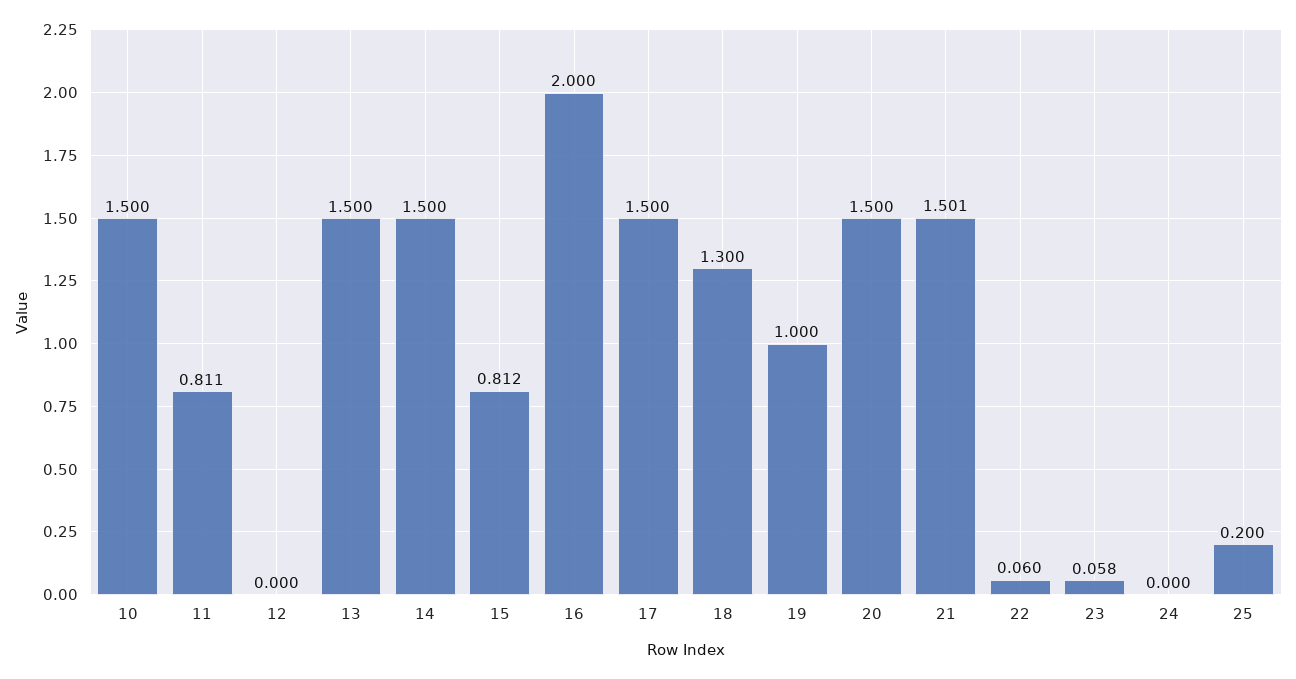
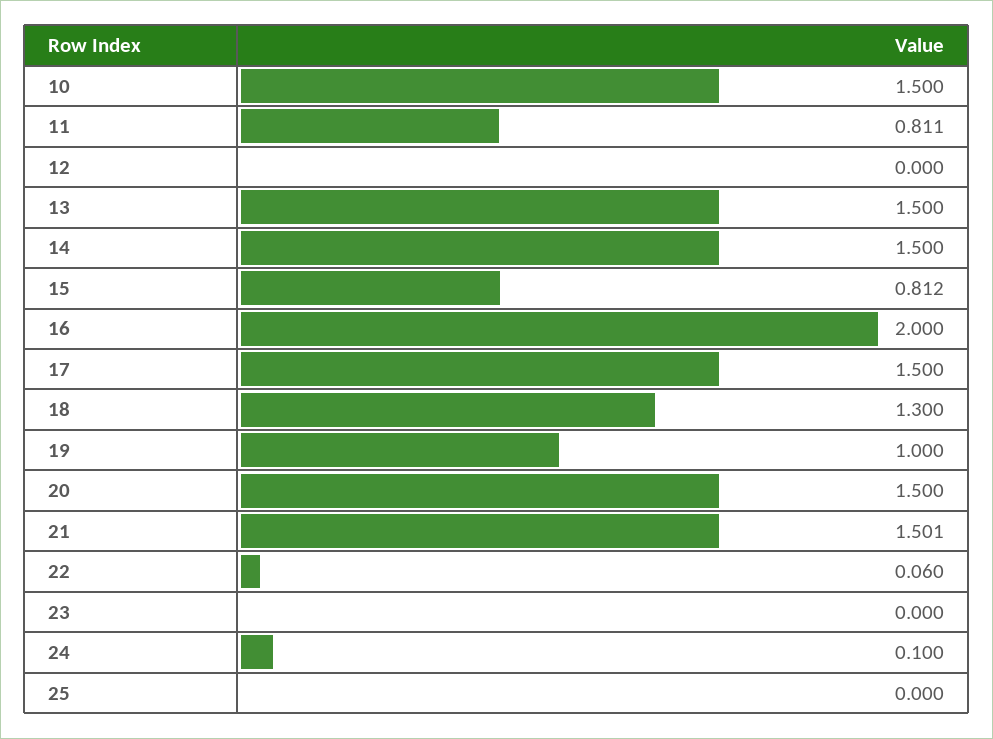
  {
    "10": 1.5,
    "11": 0.811,
    "12": 0,
    "13": 1.5,
    "14": 1.5,
    "15": 0.812,
    "16": 2,
    "17": 1.5,
    "18": 1.3,
    "19": 1,
    "20": 1.5,
    "21": 1.501,
    "22": 0.06,
-   "23": 0.058,
+   "23": 0,
-   "24": 0,
+   "24": 0.1,
-   "25": 0.2
+   "25": 0
  }

